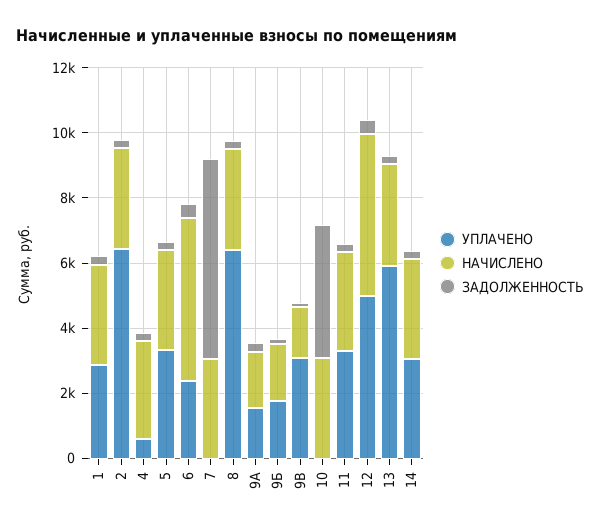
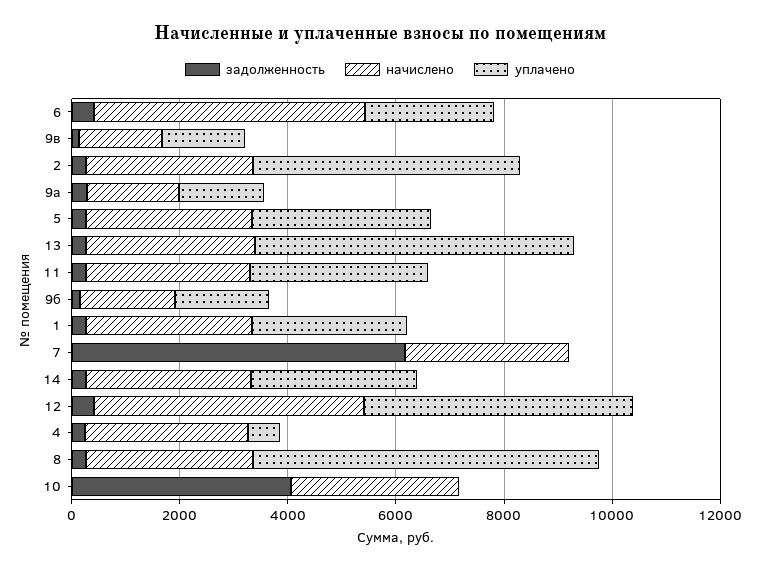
  {
    "УПЛАЧЕНО": {
      "1": 3000,
-     "2": 6500,
+     "2": 5000,
      "4": 500,
      "5": 3500,
      "6": 2500,
      "7": 0,
      "8": 6500,
      "9А": 1500,
      "9Б": 2000,
-     "9В": 3000,
+     "9В": 1500,
      "10": 0,
      "11": 3500,
      "12": 5000,
      "13": 6000,
      "14": 3000
    },
    "НАЧИСЛЕНО": {
      "1": 3000,
      "2": 3000,
      "4": 3000,
      "5": 3000,
      "6": 5000,
      "7": 3000,
      "8": 3000,
      "9А": 1500,
      "9Б": 2000,
      "9В": 1500,
      "10": 3000,
      "11": 3000,
      "12": 5000,
      "13": 3000,
      "14": 3000
    },
    "ЗАДОЛЖЕННОСТЬ": {
      "1": 500,
      "2": 500,
      "4": 500,
      "5": 500,
      "6": 500,
      "7": 6000,
      "8": 500,
      "9А": 500,
      "9Б": 0,
      "9В": 0,
      "10": 4000,
      "11": 500,
      "12": 500,
      "13": 500,
      "14": 500
    }
  }

